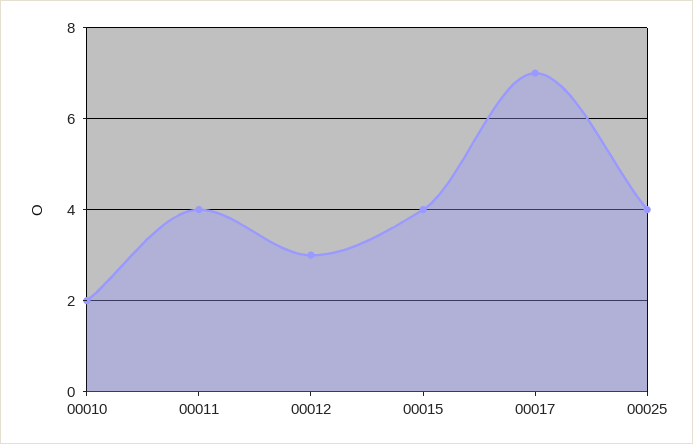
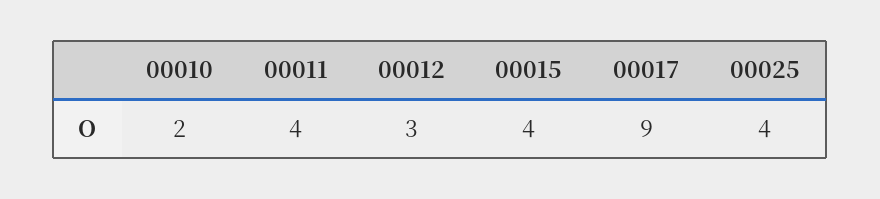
  {
    "00010": 2,
    "00011": 4,
    "00012": 3,
    "00015": 4,
-   "00017": 7,
+   "00017": 9,
    "00025": 4
  }

